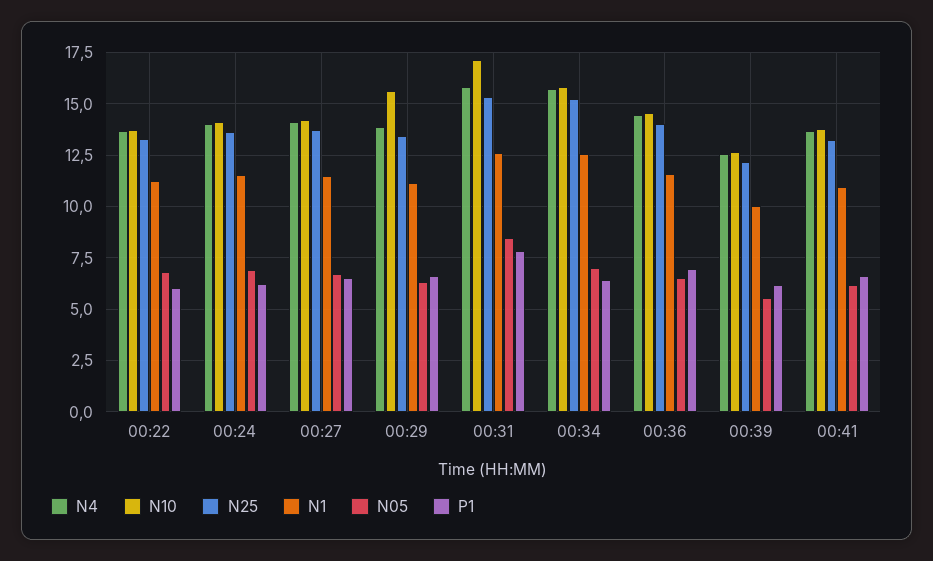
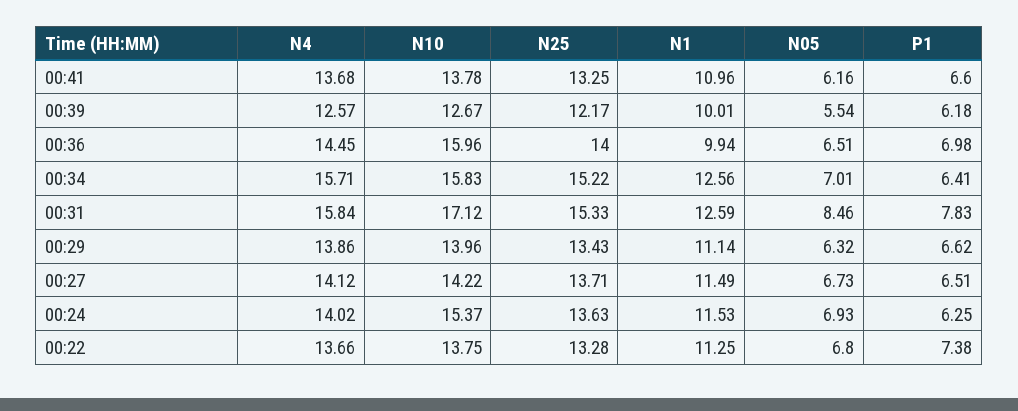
  {
    "N4": {
      "00:22": 13.66,
      "00:24": 14.02,
      "00:27": 14.12,
      "00:29": 13.86,
      "00:31": 15.84,
      "00:34": 15.71,
      "00:36": 14.45,
      "00:39": 12.57,
      "00:41": 13.68
    },
    "N10": {
      "00:22": 13.75,
-     "00:24": 14,
+     "00:24": 15.37,
      "00:27": 14.22,
-     "00:29": 15.5,
+     "00:29": 13.96,
      "00:31": 17.12,
      "00:34": 15.83,
-     "00:36": 14.5,
+     "00:36": 15.96,
      "00:39": 12.67,
      "00:41": 13.78
    },
    "N25": {
      "00:22": 13.28,
      "00:24": 13.63,
      "00:27": 13.71,
      "00:29": 13.43,
      "00:31": 15.33,
      "00:34": 15.22,
      "00:36": 14,
      "00:39": 12.17,
      "00:41": 13.25
    },
    "N1": {
      "00:22": 11.25,
      "00:24": 11.53,
      "00:27": 11.49,
      "00:29": 11.14,
      "00:31": 12.59,
      "00:34": 12.56,
-     "00:36": 11.5,
+     "00:36": 9.94,
      "00:39": 10.01,
      "00:41": 10.96
    },
    "N05": {
      "00:22": 6.8,
      "00:24": 6.93,
      "00:27": 6.73,
      "00:29": 6.32,
      "00:31": 8.46,
      "00:34": 7.01,
      "00:36": 6.51,
      "00:39": 5.54,
      "00:41": 6.16
    },
    "P1": {
-     "00:22": 6,
+     "00:22": 7.38,
      "00:24": 6.25,
      "00:27": 6.51,
      "00:29": 6.62,
      "00:31": 7.83,
      "00:34": 6.41,
      "00:36": 6.98,
      "00:39": 6.18,
      "00:41": 6.6
    }
  }

